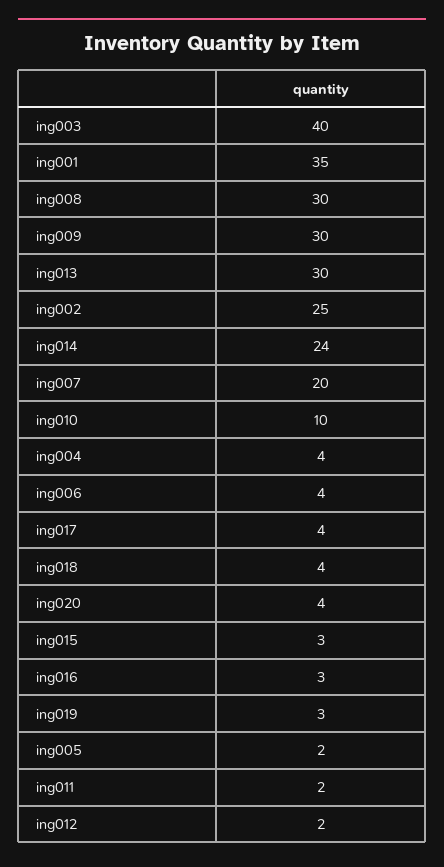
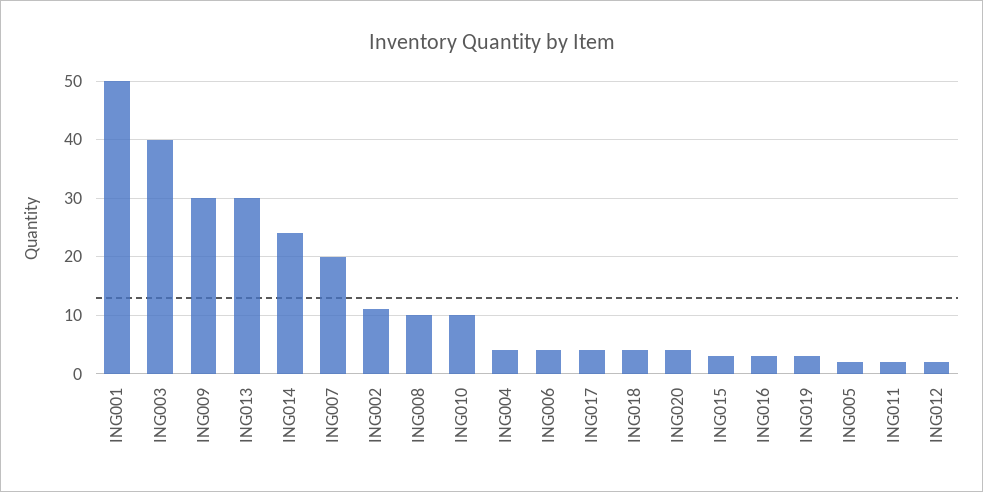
  {
    "ing003": 40,
-   "ing001": 35,
+   "ing001": 50,
-   "ing008": 30,
+   "ing008": 10,
    "ing009": 30,
    "ing013": 30,
-   "ing002": 25,
+   "ing002": 10,
    "ing014": 24,
    "ing007": 20,
    "ing010": 10,
    "ing004": 4,
    "ing006": 4,
    "ing017": 4,
    "ing018": 4,
    "ing020": 4,
    "ing015": 3,
    "ing016": 3,
    "ing019": 3,
    "ing005": 2,
    "ing011": 2,
    "ing012": 2
  }

